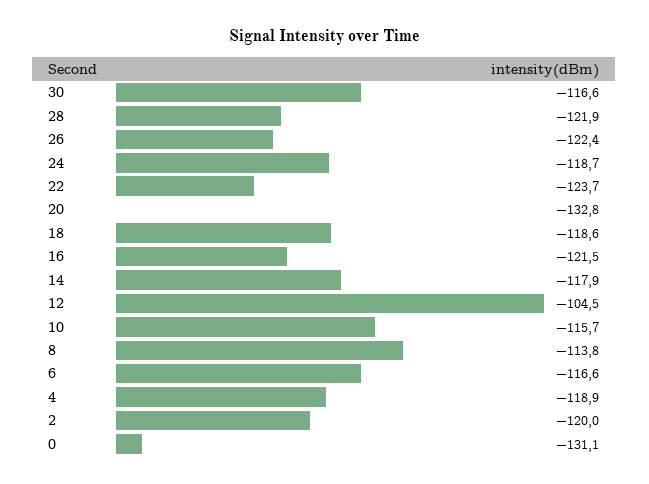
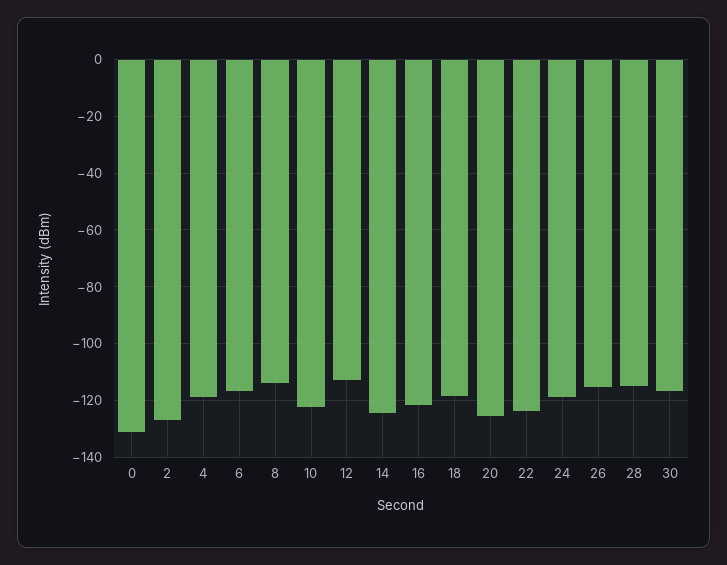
  {
    "30": -116.6,
-   "28": -121.9,
+   "28": -115,
-   "26": -122.4,
+   "26": -115,
    "24": -118.7,
    "22": -123.7,
-   "20": -132.8,
+   "20": -125,
    "18": -118.6,
    "16": -121.5,
-   "14": -117.9,
+   "14": -125,
-   "12": -104.5,
+   "12": -112.5,
-   "10": -115.7,
+   "10": -122.5,
    "8": -113.8,
    "6": -116.6,
    "4": -118.9,
-   "2": -120,
+   "2": -127.5,
    "0": -131.1
  }

